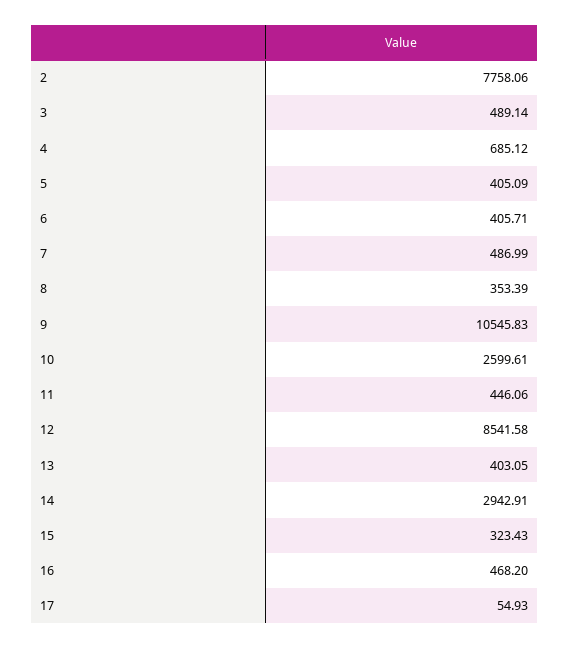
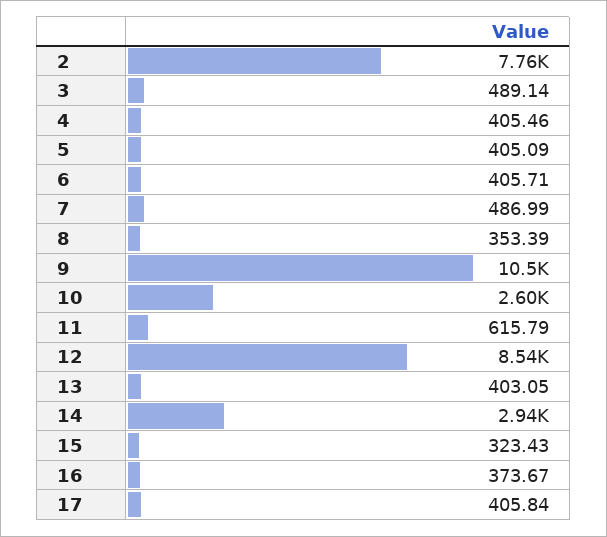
  {
    "2": 7758.06,
    "3": 489.14,
-   "4": 685.12,
+   "4": 405.46,
    "5": 405.09,
    "6": 405.71,
    "7": 486.99,
    "8": 353.39,
    "9": 10545.83,
    "10": 2599.61,
-   "11": 446.06,
+   "11": 615.79,
    "12": 8541.58,
    "13": 403.05,
    "14": 2942.91,
    "15": 323.43,
-   "16": 468.2,
+   "16": 373.67,
-   "17": 54.93
+   "17": 405.84
  }

